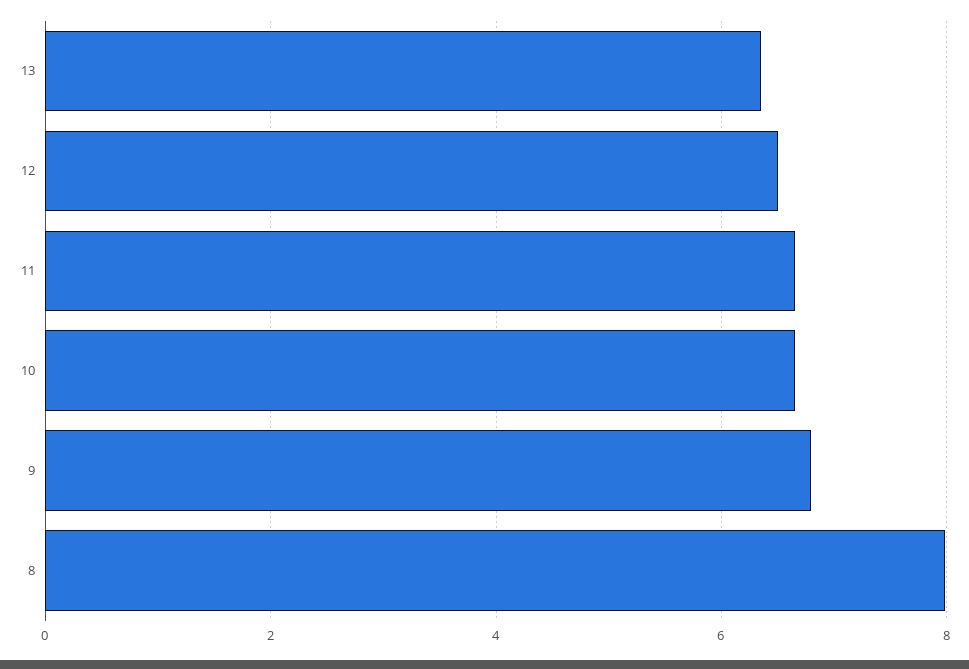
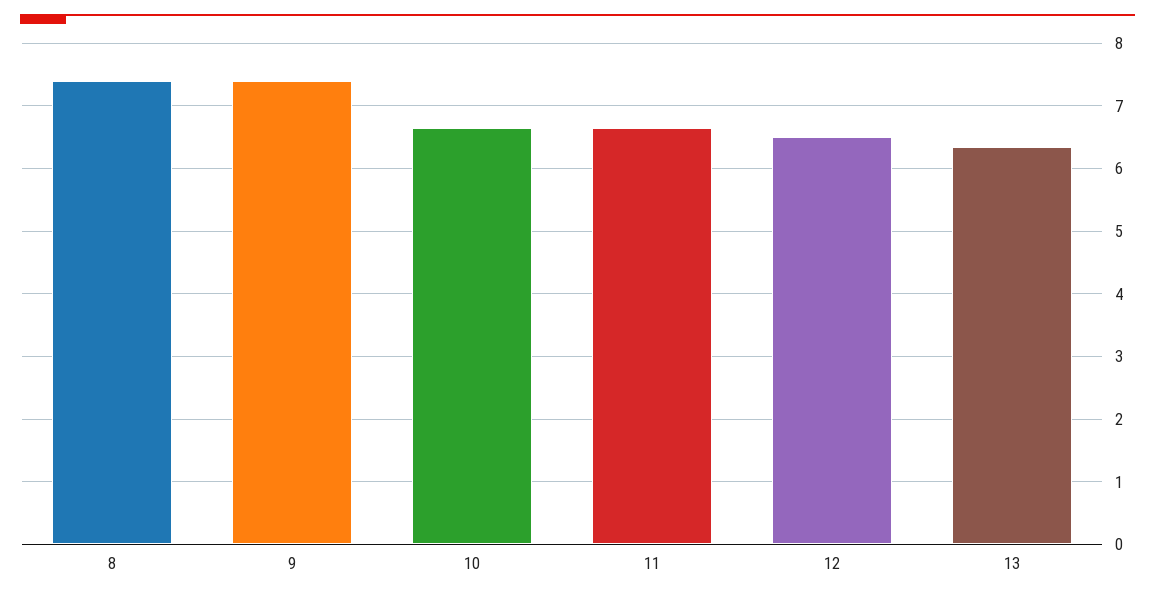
  {
    "13": 6.4,
    "12": 6.5,
    "11": 6.7,
    "10": 6.7,
-   "9": 6.8,
+   "9": 7.4,
-   "8": 8
+   "8": 7.4
  }

